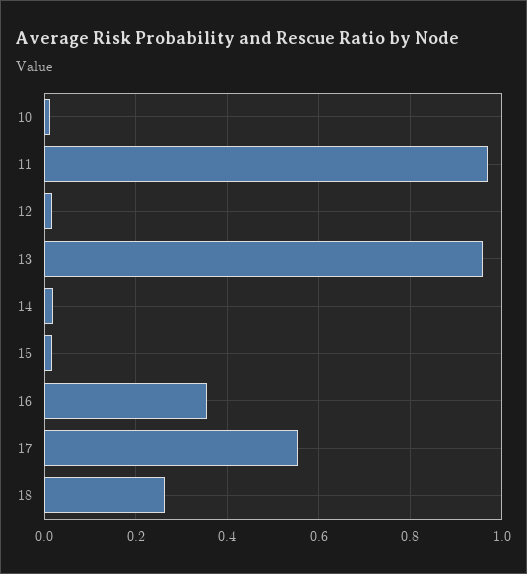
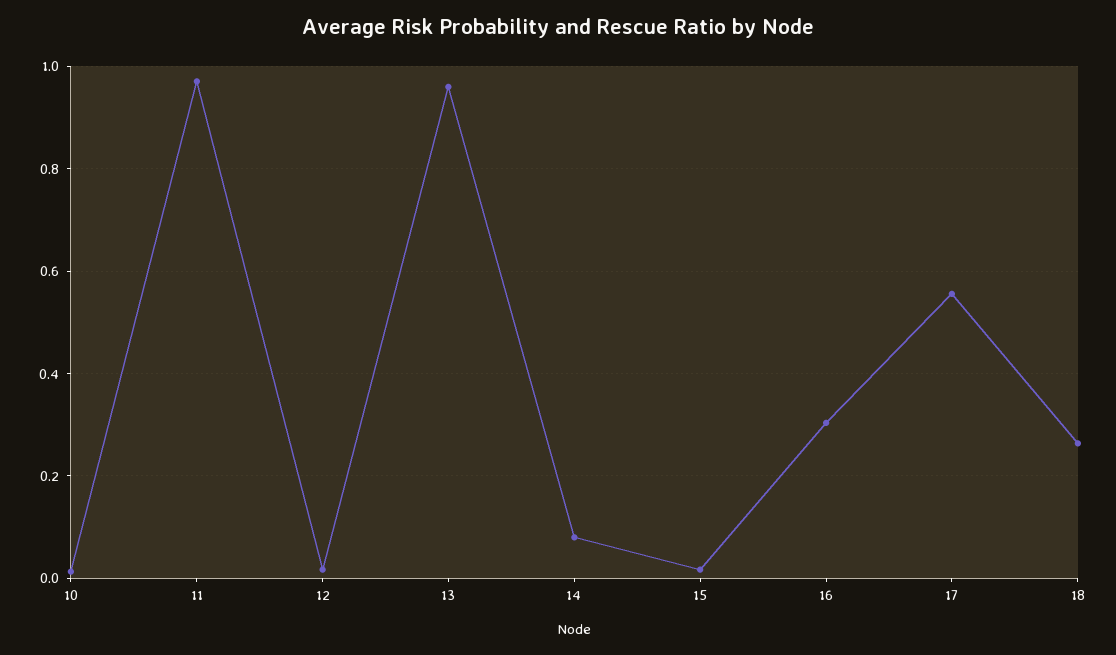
  {
    "10": 0.02,
    "11": 0.98,
    "12": 0.02,
    "13": 0.96,
-   "14": 0.02,
+   "14": 0.08,
    "15": 0.02,
-   "16": 0.36,
+   "16": 0.3,
    "17": 0.56,
    "18": 0.26
  }

